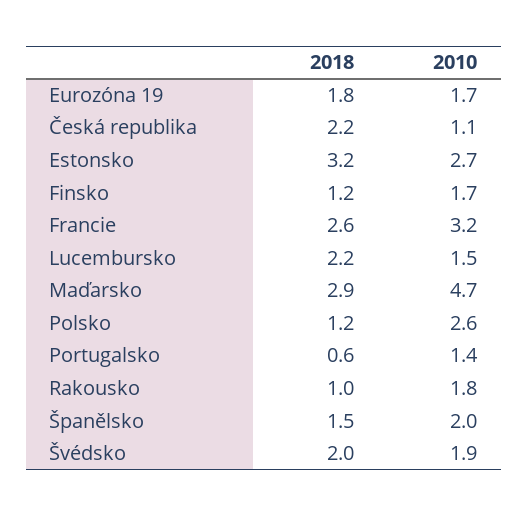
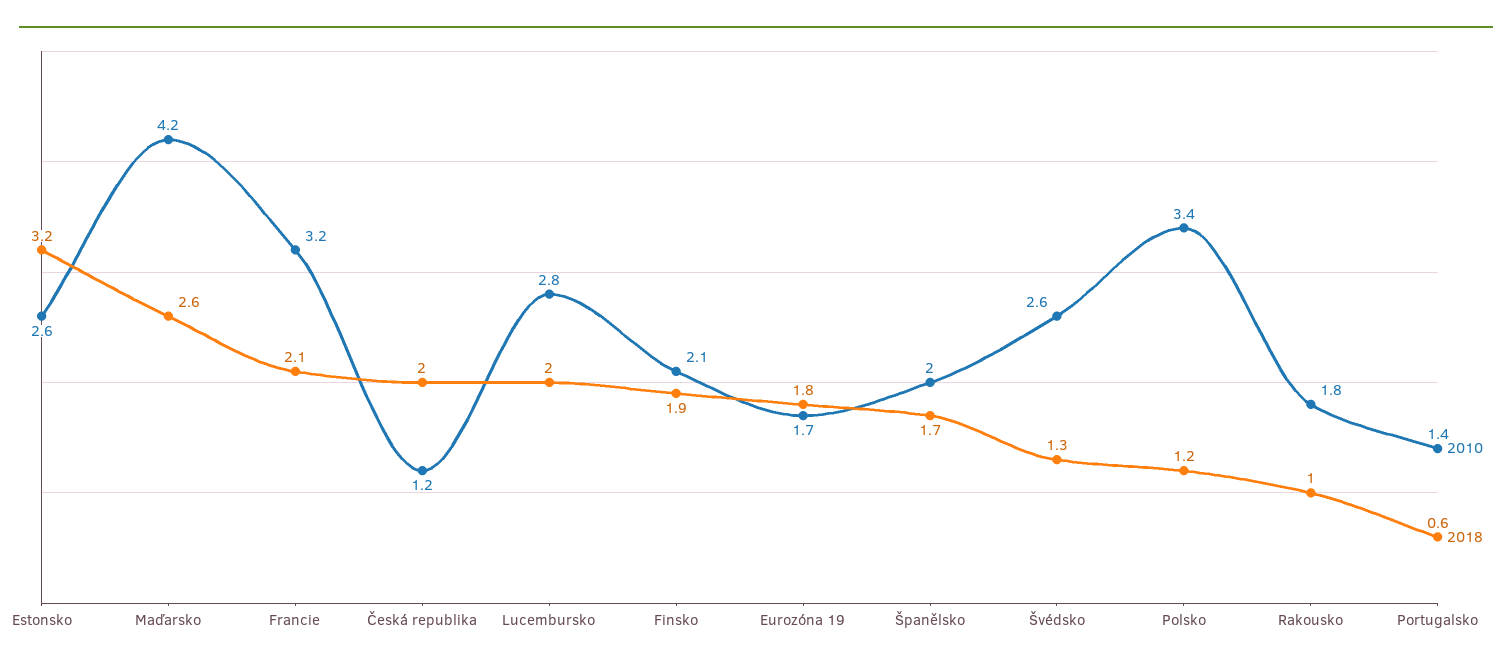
  {
    "2018": {
      "Eurozóna 19": 1.8,
-     "Česká republika": 2.2,
+     "Česká republika": 2,
      "Estonsko": 3.2,
-     "Finsko": 1.2,
+     "Finsko": 1.9,
-     "Francie": 2.6,
+     "Francie": 2.1,
-     "Lucembursko": 2.2,
+     "Lucembursko": 2,
-     "Maďarsko": 2.9,
+     "Maďarsko": 2.6,
      "Polsko": 1.2,
      "Portugalsko": 0.6,
      "Rakousko": 1,
-     "Španělsko": 1.5,
+     "Španělsko": 1.7,
-     "Švédsko": 2
+     "Švédsko": 1.3
    },
    "2010": {
      "Eurozóna 19": 1.7,
-     "Česká republika": 1.1,
+     "Česká republika": 1.2,
-     "Estonsko": 2.7,
+     "Estonsko": 2.6,
-     "Finsko": 1.7,
+     "Finsko": 2.1,
      "Francie": 3.2,
-     "Lucembursko": 1.5,
+     "Lucembursko": 2.8,
-     "Maďarsko": 4.7,
+     "Maďarsko": 4.2,
-     "Polsko": 2.6,
+     "Polsko": 3.4,
      "Portugalsko": 1.4,
      "Rakousko": 1.8,
      "Španělsko": 2,
-     "Švédsko": 1.9
+     "Švédsko": 2.6
    }
  }

